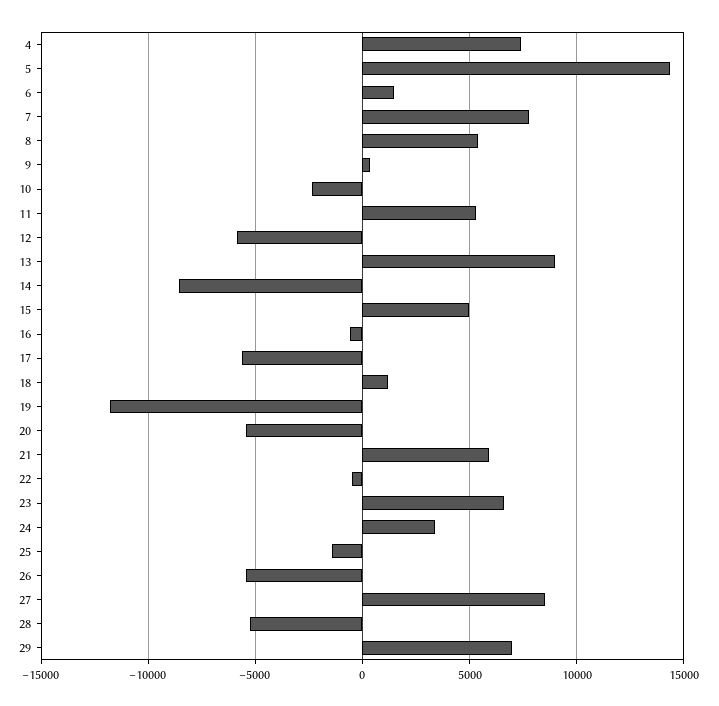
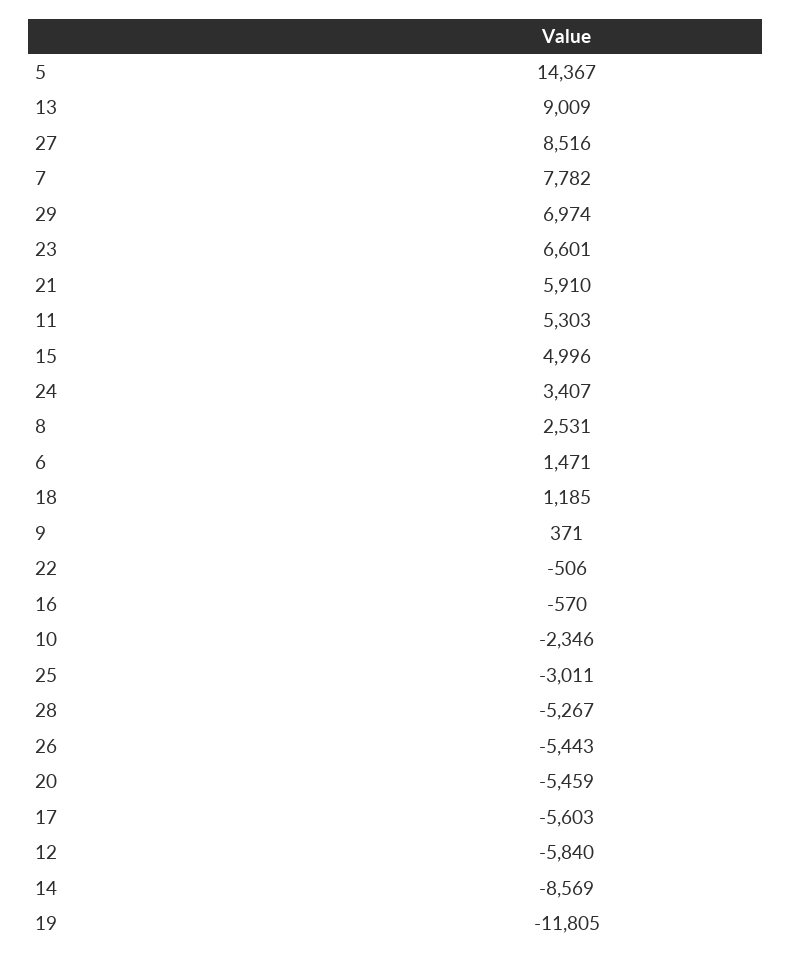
  {
-   "4": 7500,
    "5": 14367,
    "6": 1471,
    "7": 7782,
-   "8": 5500,
+   "8": 2531,
    "9": 371,
    "10": -2346,
    "11": 5303,
    "12": -5840,
    "13": 9009,
    "14": -8569,
    "15": 4996,
    "16": -570,
    "17": -5603,
    "18": 1185,
    "19": -11805,
    "20": -5459,
    "21": 5910,
    "22": -506,
    "23": 6601,
    "24": 3407,
-   "25": -1500,
+   "25": -3011,
    "26": -5443,
    "27": 8516,
    "28": -5267,
    "29": 6974
  }

